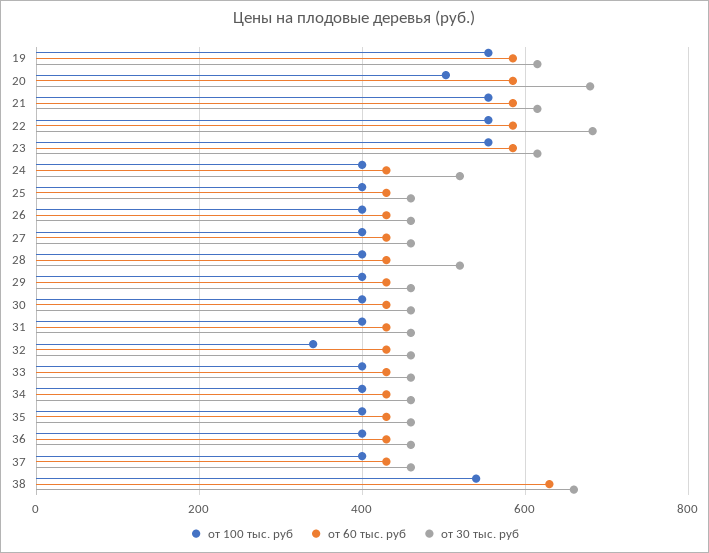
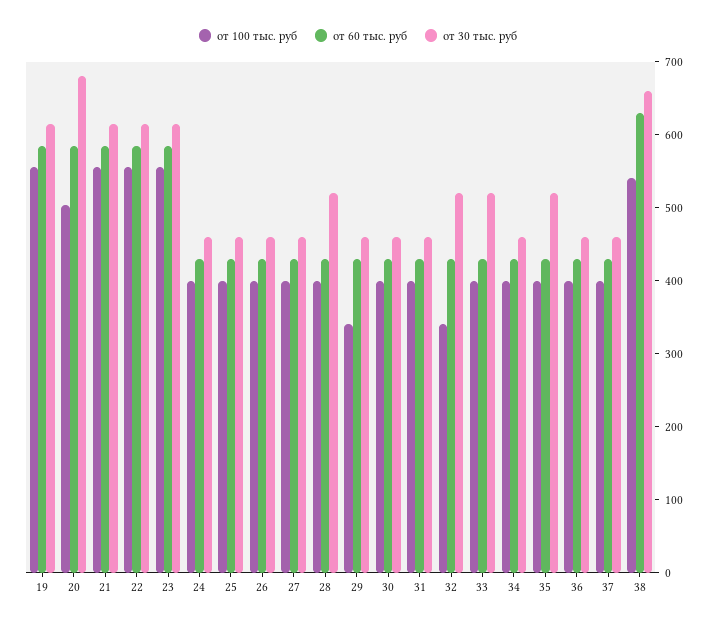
  {
    "от 100 тыс. руб": {
      "19": 560,
      "20": 500,
      "21": 560,
      "22": 560,
      "23": 560,
      "24": 400,
      "25": 400,
      "26": 400,
      "27": 400,
      "28": 400,
-     "29": 400,
+     "29": 340,
      "30": 400,
      "31": 400,
      "32": 340,
      "33": 400,
      "34": 400,
      "35": 400,
      "36": 400,
      "37": 400,
      "38": 540
    },
    "от 60 тыс. руб": {
      "19": 580,
      "20": 580,
      "21": 580,
      "22": 580,
      "23": 580,
      "24": 440,
      "25": 440,
      "26": 440,
      "27": 440,
      "28": 440,
      "29": 440,
      "30": 440,
      "31": 440,
      "32": 440,
      "33": 440,
      "34": 440,
      "35": 440,
      "36": 440,
      "37": 440,
      "38": 640
    },
    "от 30 тыс. руб": {
      "19": 620,
      "20": 680,
      "21": 620,
-     "22": 680,
+     "22": 620,
      "23": 620,
-     "24": 520,
+     "24": 460,
      "25": 460,
      "26": 460,
      "27": 460,
      "28": 520,
      "29": 460,
      "30": 460,
      "31": 460,
-     "32": 460,
+     "32": 520,
-     "33": 460,
+     "33": 520,
      "34": 460,
-     "35": 460,
+     "35": 520,
      "36": 460,
      "37": 460,
      "38": 660
    }
  }

